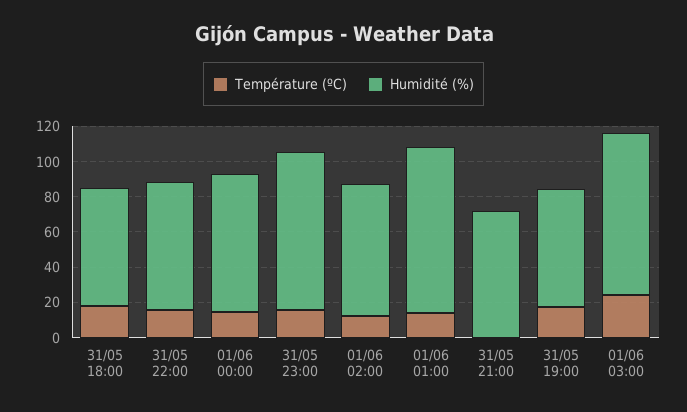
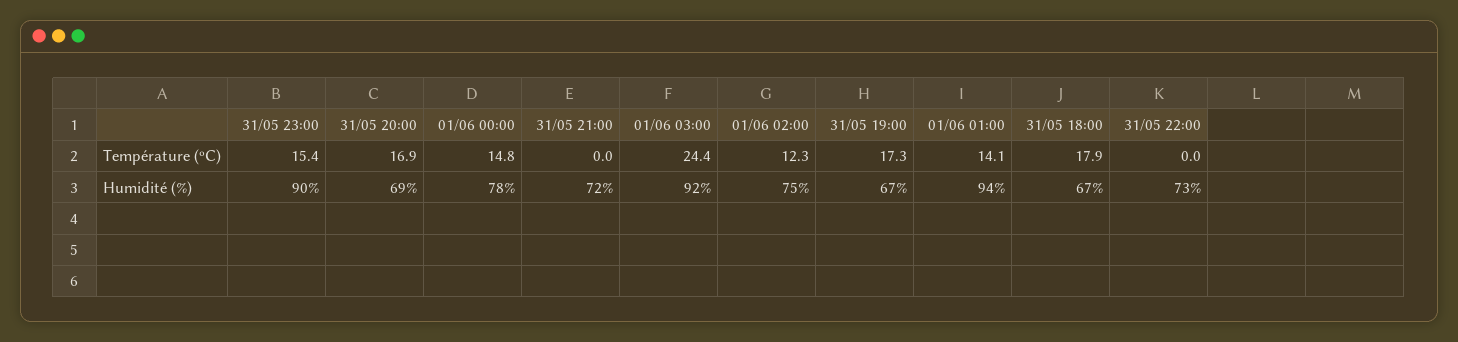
  {
    "Température (ºC)": {
      "31/05 18:00": 17.9,
-     "31/05 22:00": 15,
+     "31/05 22:00": 0,
      "01/06 00:00": 14.8,
      "31/05 23:00": 15.4,
      "01/06 02:00": 12.3,
      "01/06 01:00": 14.1,
      "31/05 21:00": 0,
      "31/05 19:00": 17.3,
-     "01/06 03:00": 24.4
+     "01/06 03:00": 24.4,
+     "31/05 20:00": 16.9
    },
    "Humidité (%)": {
      "31/05 18:00": 67,
      "31/05 22:00": 73,
      "01/06 00:00": 78,
      "31/05 23:00": 90,
      "01/06 02:00": 75,
      "01/06 01:00": 94,
      "31/05 21:00": 72,
      "31/05 19:00": 67,
-     "01/06 03:00": 92
+     "01/06 03:00": 92,
+     "31/05 20:00": 69
    }
  }

